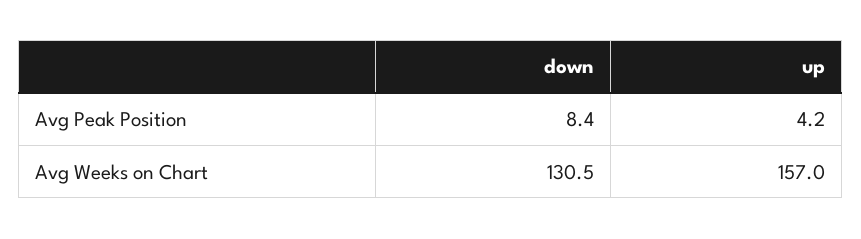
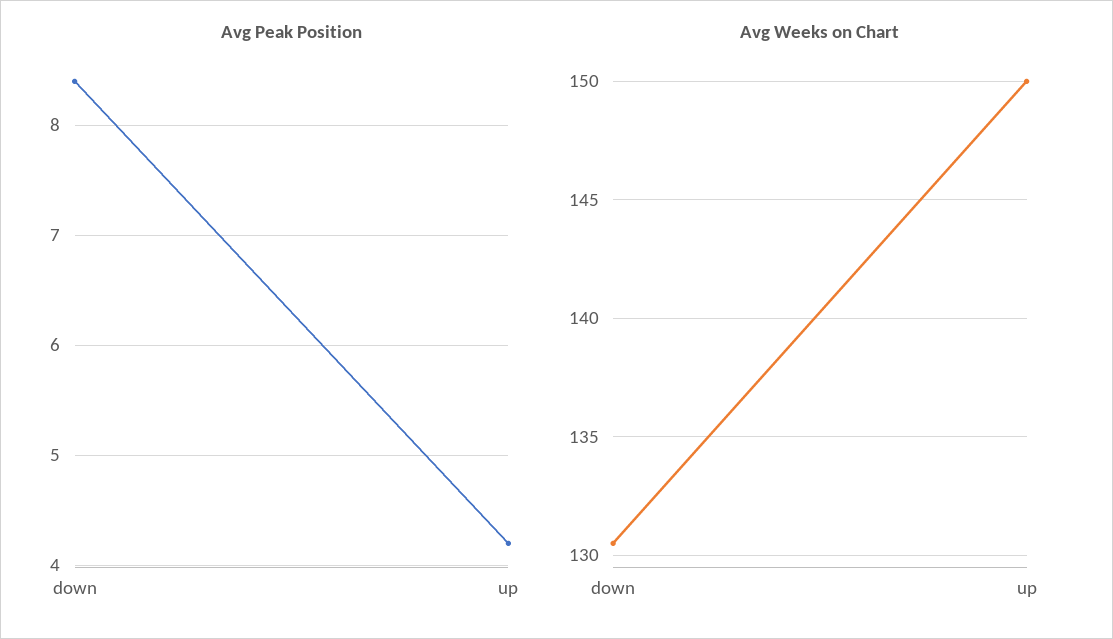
  {
    "Avg Peak Position": {
      "down": 8.4,
      "up": 4.2
    },
    "Avg Weeks on Chart": {
      "down": 130.5,
-     "up": 157
+     "up": 150
    }
  }

